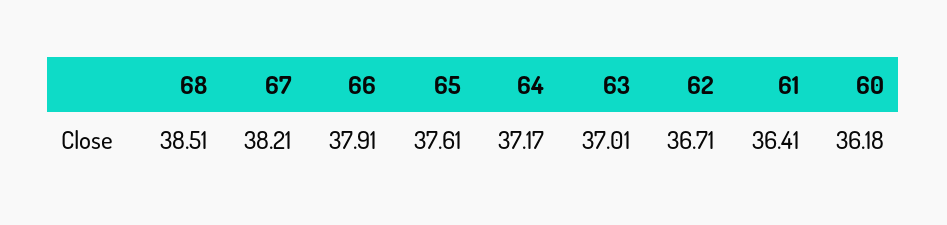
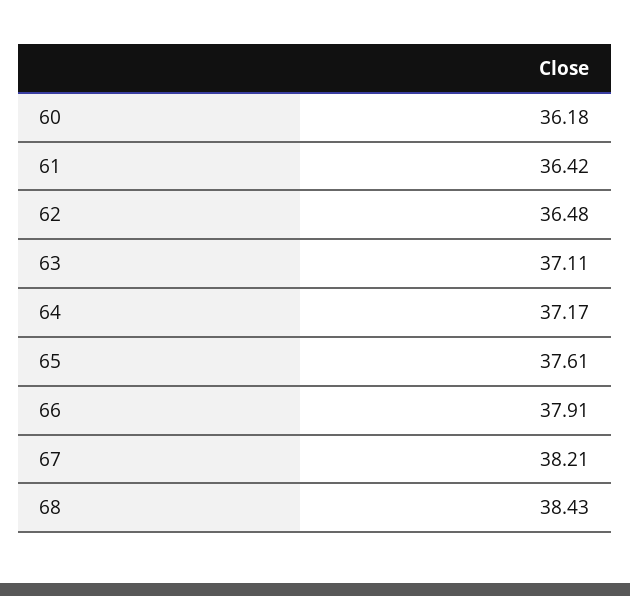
  {
-   "68": 38.51,
+   "68": 38.43,
    "67": 38.21,
    "66": 37.91,
    "65": 37.61,
    "64": 37.17,
-   "63": 37.01,
+   "63": 37.11,
-   "62": 36.71,
+   "62": 36.48,
-   "61": 36.41,
+   "61": 36.42,
    "60": 36.18
  }

